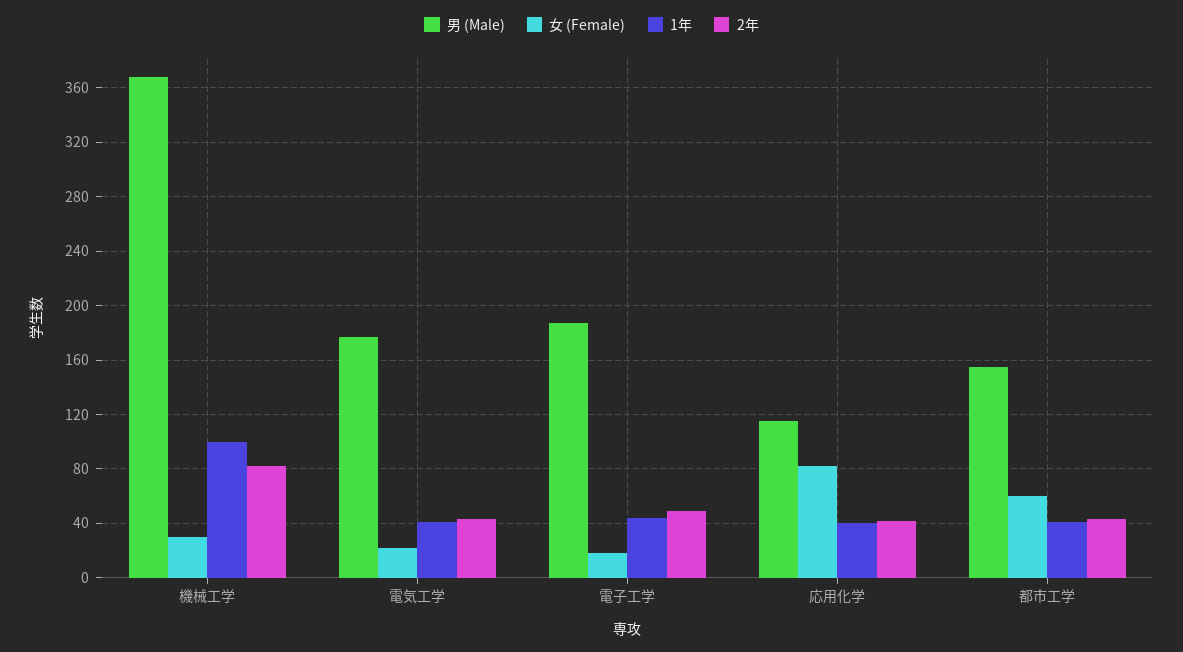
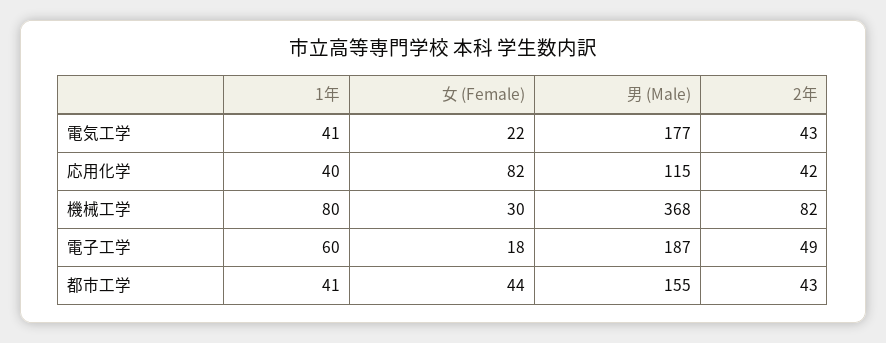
  {
    "男 (Male)": {
      "機械工学": 368,
      "電気工学": 177,
      "電子工学": 187,
      "応用化学": 115,
      "都市工学": 155
    },
    "女 (Female)": {
      "機械工学": 30,
      "電気工学": 22,
      "電子工学": 18,
      "応用化学": 82,
-     "都市工学": 60
+     "都市工学": 44
    },
    "1年": {
-     "機械工学": 100,
+     "機械工学": 80,
      "電気工学": 41,
-     "電子工学": 45,
+     "電子工学": 60,
      "応用化学": 40,
      "都市工学": 41
    },
    "2年": {
      "機械工学": 82,
      "電気工学": 43,
      "電子工学": 49,
      "応用化学": 42,
      "都市工学": 43
    }
  }

